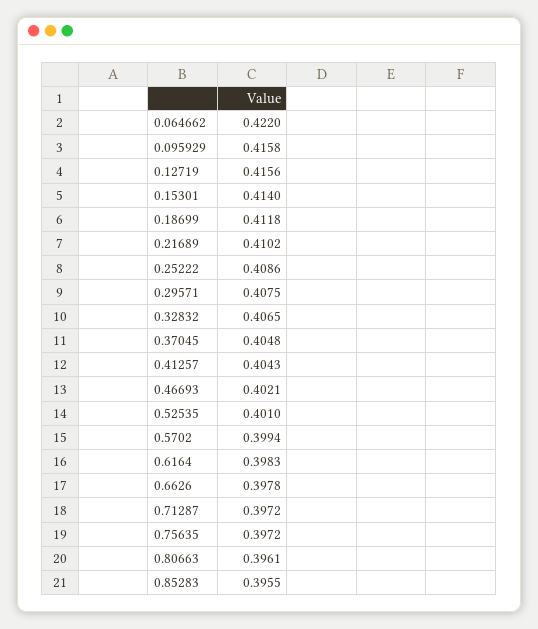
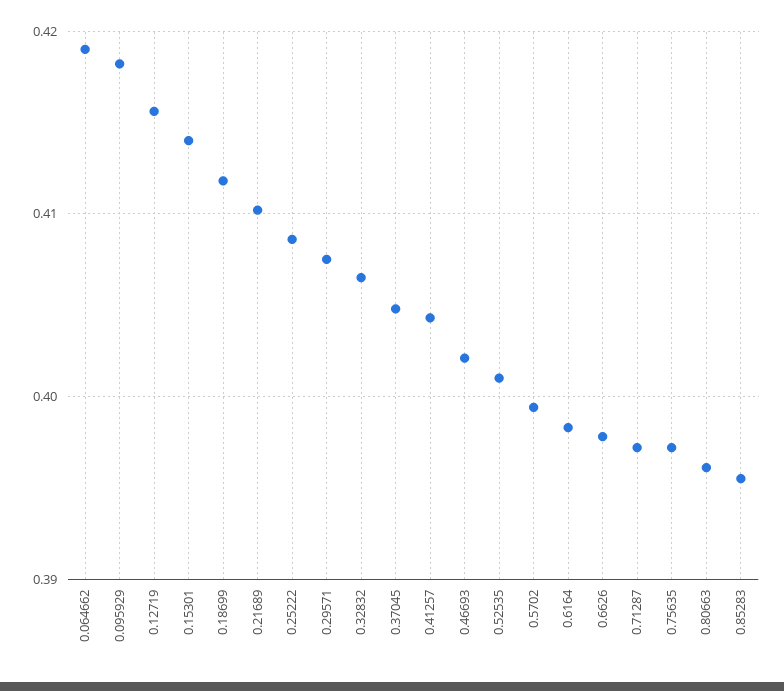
  {
-   "0.064662": 0.422,
+   "0.064662": 0.419,
-   "0.095929": 0.4158,
+   "0.095929": 0.418,
    "0.12719": 0.4156,
    "0.15301": 0.414,
    "0.18699": 0.4118,
    "0.21689": 0.4102,
    "0.25222": 0.4086,
    "0.29571": 0.4075,
    "0.32832": 0.4065,
    "0.37045": 0.4048,
    "0.41257": 0.4043,
    "0.46693": 0.4021,
    "0.52535": 0.401,
    "0.5702": 0.3994,
    "0.6164": 0.3983,
    "0.6626": 0.3978,
    "0.71287": 0.3972,
    "0.75635": 0.3972,
    "0.80663": 0.3961,
    "0.85283": 0.3955
  }

